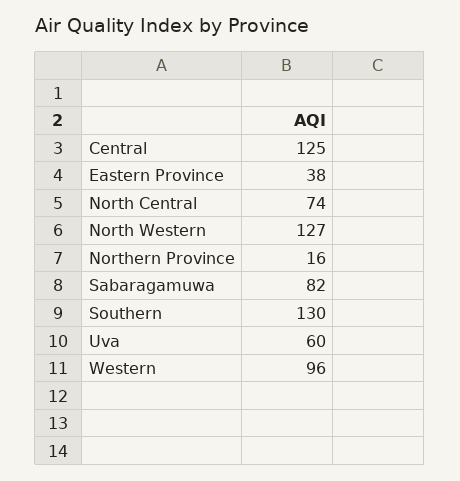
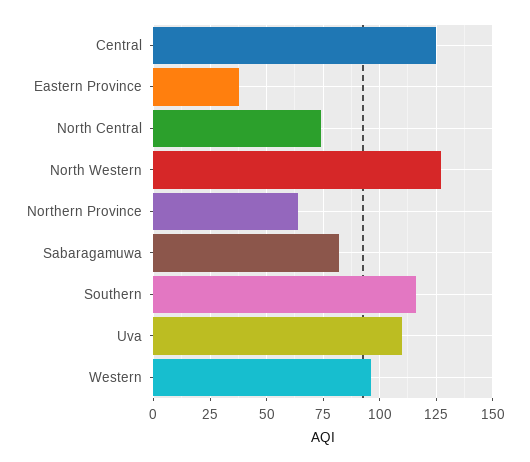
  {
    "Central": 125,
    "Eastern Province": 38,
    "North Central": 74,
    "North Western": 127,
-   "Northern Province": 16,
+   "Northern Province": 65,
    "Sabaragamuwa": 82,
-   "Southern": 130,
+   "Southern": 115,
-   "Uva": 60,
+   "Uva": 110,
    "Western": 96
  }

